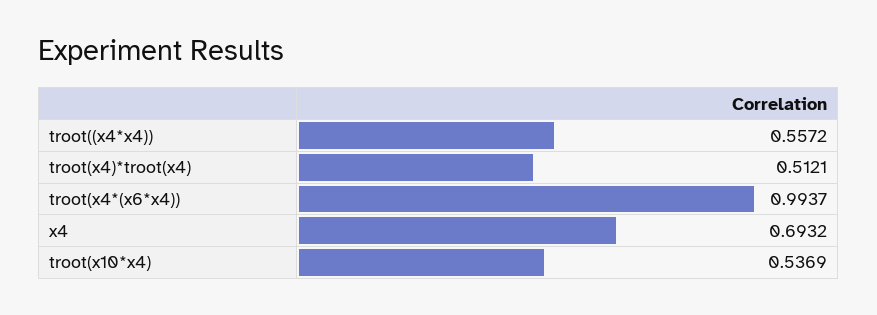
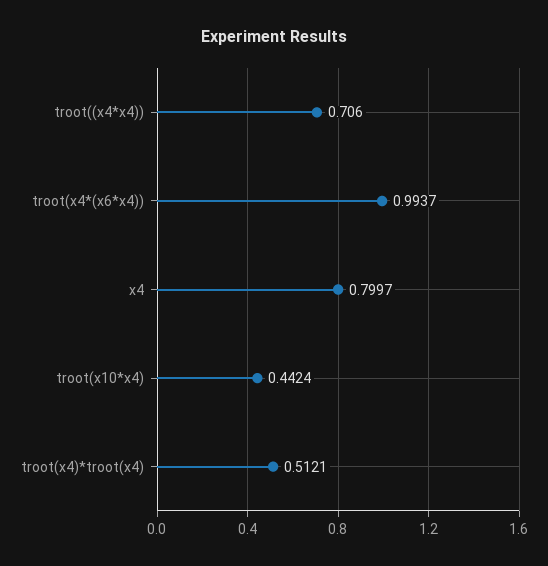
  {
-   "troot((x4*x4))": 0.5572,
+   "troot((x4*x4))": 0.706,
    "troot(x4)*troot(x4)": 0.5121,
    "troot(x4*(x6*x4))": 0.9937,
-   "x4": 0.6932,
+   "x4": 0.7997,
-   "troot(x10*x4)": 0.5369
+   "troot(x10*x4)": 0.4424
  }

